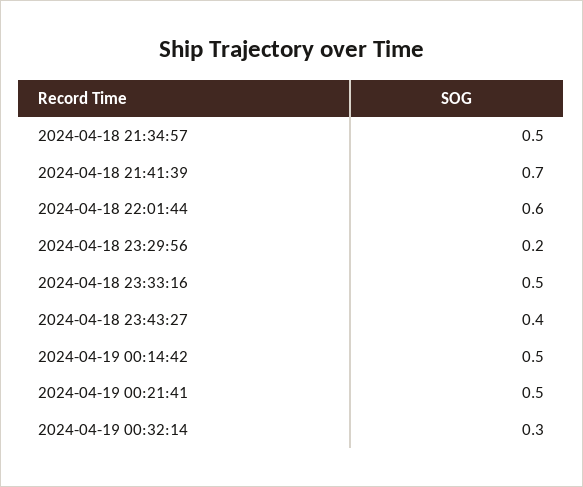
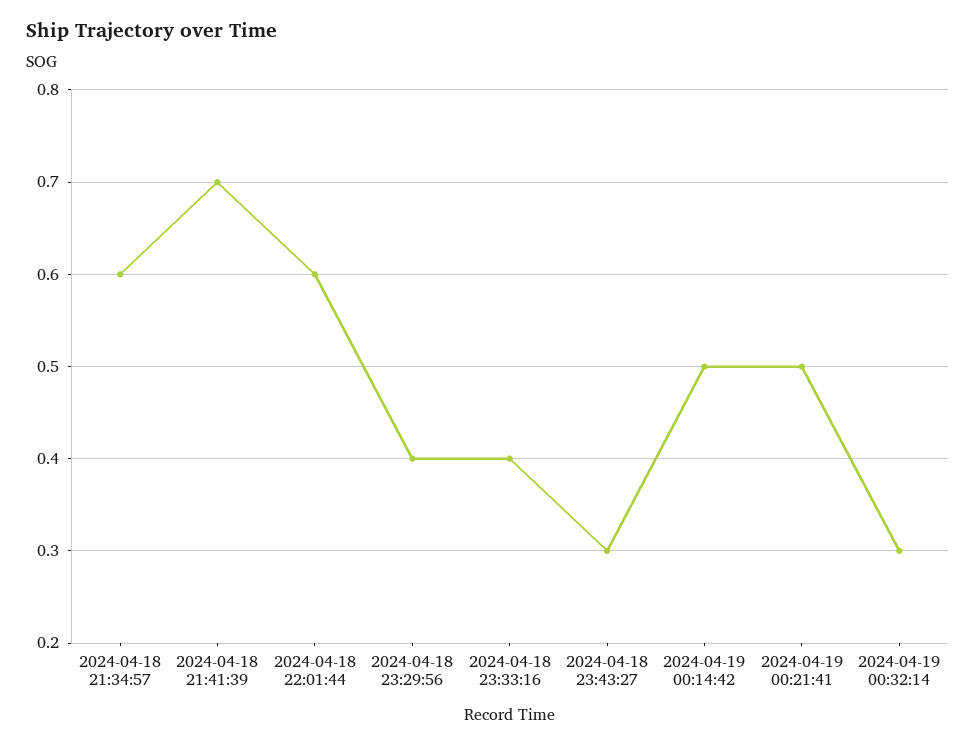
  {
-   "2024-04-18 21:34:57": 0.5,
+   "2024-04-18 21:34:57": 0.6,
    "2024-04-18 21:41:39": 0.7,
    "2024-04-18 22:01:44": 0.6,
-   "2024-04-18 23:29:56": 0.2,
+   "2024-04-18 23:29:56": 0.4,
-   "2024-04-18 23:33:16": 0.5,
+   "2024-04-18 23:33:16": 0.4,
-   "2024-04-18 23:43:27": 0.4,
+   "2024-04-18 23:43:27": 0.3,
    "2024-04-19 00:14:42": 0.5,
    "2024-04-19 00:21:41": 0.5,
    "2024-04-19 00:32:14": 0.3
  }

